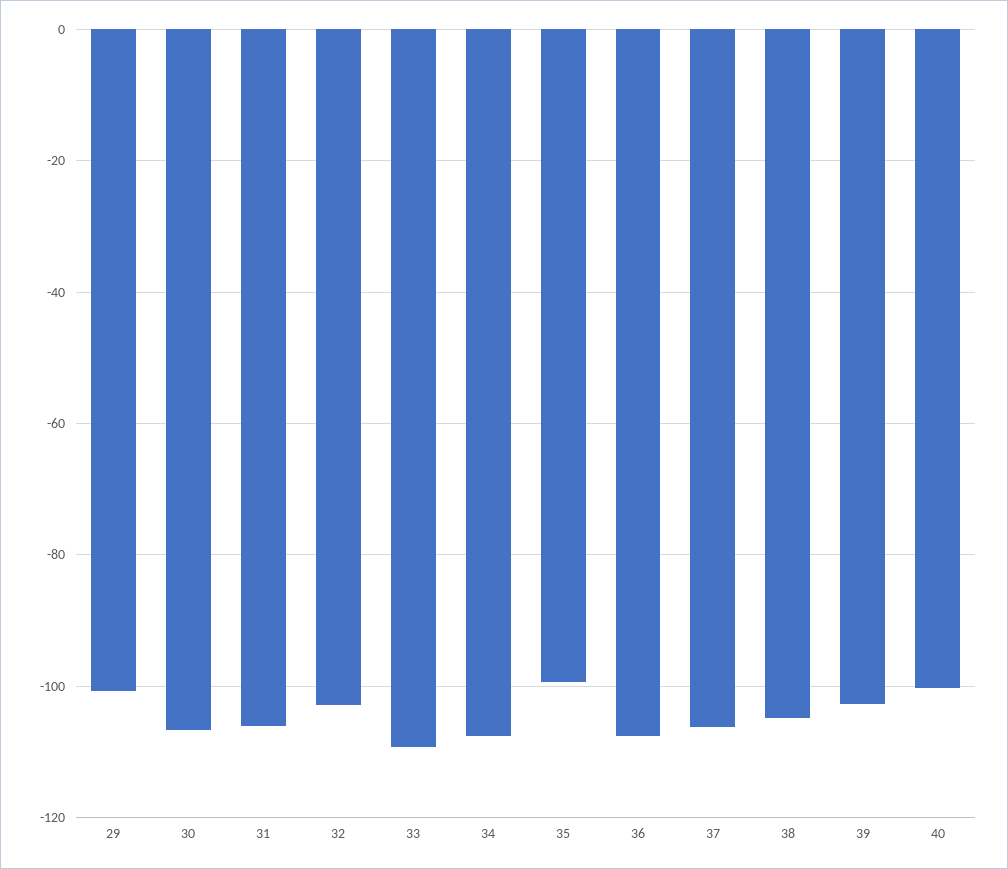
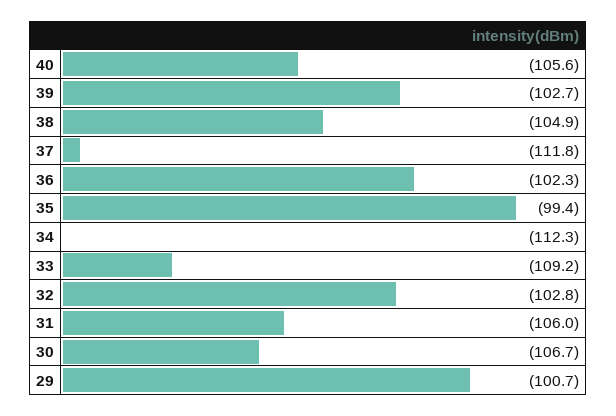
  {
    "29": -100.7,
    "30": -106.7,
    "31": -106,
    "32": -102.8,
    "33": -109.2,
-   "34": -108,
+   "34": -112.3,
    "35": -99.4,
-   "36": -108,
+   "36": -102.3,
-   "37": -106,
+   "37": -111.8,
    "38": -104.9,
    "39": -102.7,
-   "40": -100
+   "40": -105.6
  }

